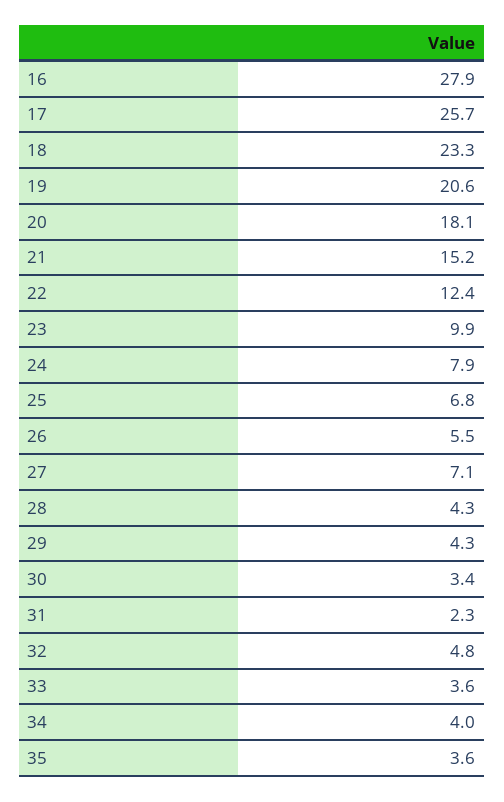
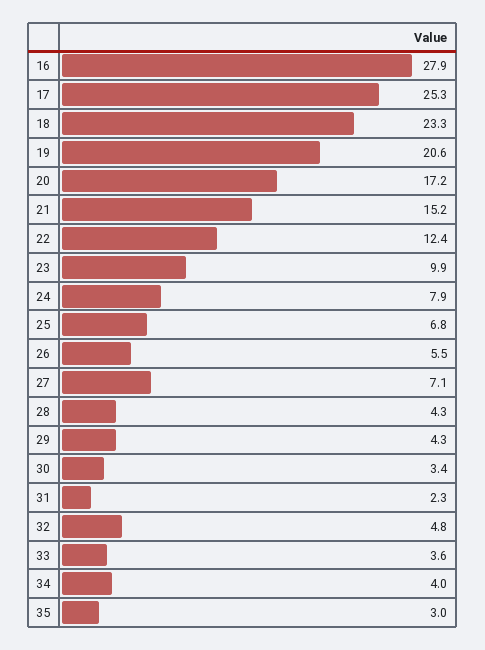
  {
    "16": 27.9,
-   "17": 25.7,
+   "17": 25.3,
    "18": 23.3,
    "19": 20.6,
-   "20": 18.1,
+   "20": 17.2,
    "21": 15.2,
    "22": 12.4,
    "23": 9.9,
    "24": 7.9,
    "25": 6.8,
    "26": 5.5,
    "27": 7.1,
    "28": 4.3,
    "29": 4.3,
    "30": 3.4,
    "31": 2.3,
    "32": 4.8,
    "33": 3.6,
    "34": 4,
-   "35": 3.6
+   "35": 3
  }

